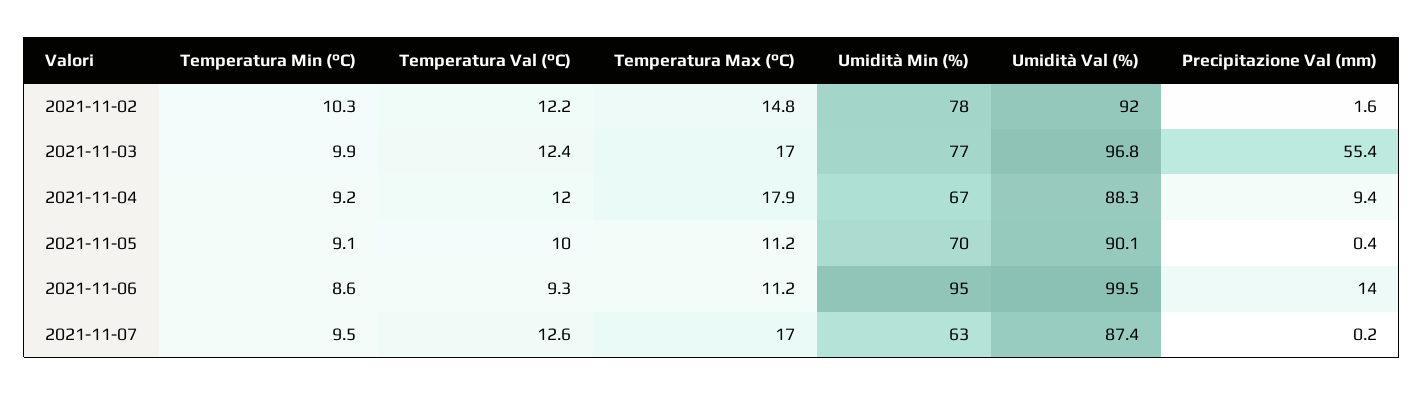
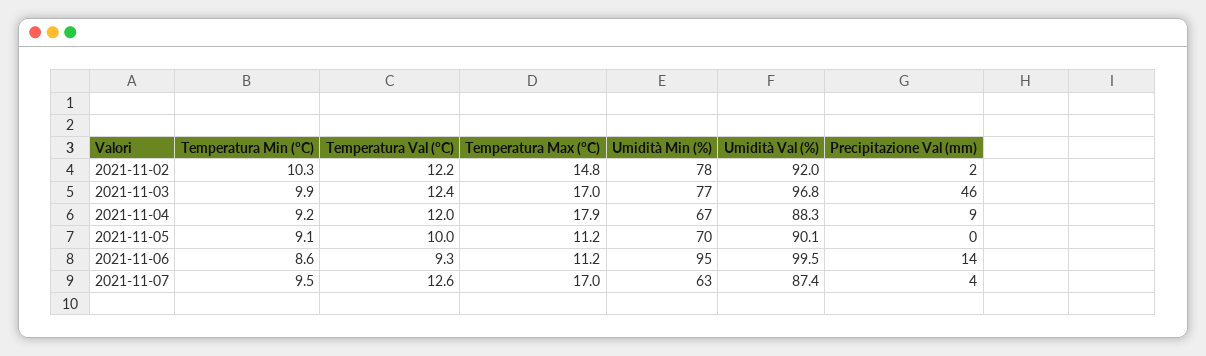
  {
    "Temperatura Min (°C)": {
      "2021-11-02": 10.3,
      "2021-11-03": 9.9,
      "2021-11-04": 9.2,
      "2021-11-05": 9.1,
      "2021-11-06": 8.6,
      "2021-11-07": 9.5
    },
    "Temperatura Val (°C)": {
      "2021-11-02": 12.2,
      "2021-11-03": 12.4,
      "2021-11-04": 12,
      "2021-11-05": 10,
      "2021-11-06": 9.3,
      "2021-11-07": 12.6
    },
    "Temperatura Max (°C)": {
      "2021-11-02": 14.8,
      "2021-11-03": 17,
      "2021-11-04": 17.9,
      "2021-11-05": 11.2,
      "2021-11-06": 11.2,
      "2021-11-07": 17
    },
    "Umidità Min (%)": {
      "2021-11-02": 78,
      "2021-11-03": 77,
      "2021-11-04": 67,
      "2021-11-05": 70,
      "2021-11-06": 95,
      "2021-11-07": 63
    },
    "Umidità Val (%)": {
      "2021-11-02": 92,
      "2021-11-03": 96.8,
      "2021-11-04": 88.3,
      "2021-11-05": 90.1,
      "2021-11-06": 99.5,
      "2021-11-07": 87.4
    },
    "Precipitazione Val (mm)": {
      "2021-11-02": 1.6,
-     "2021-11-03": 55.4,
+     "2021-11-03": 46,
      "2021-11-04": 9.4,
      "2021-11-05": 0.4,
      "2021-11-06": 14,
-     "2021-11-07": 0.2
+     "2021-11-07": 4
    }
  }

